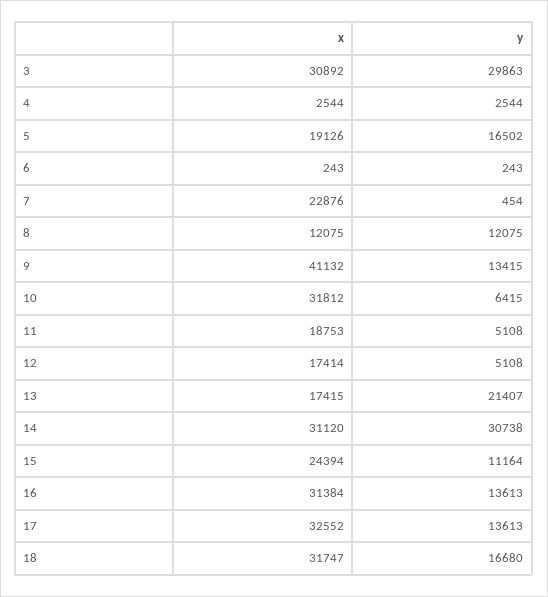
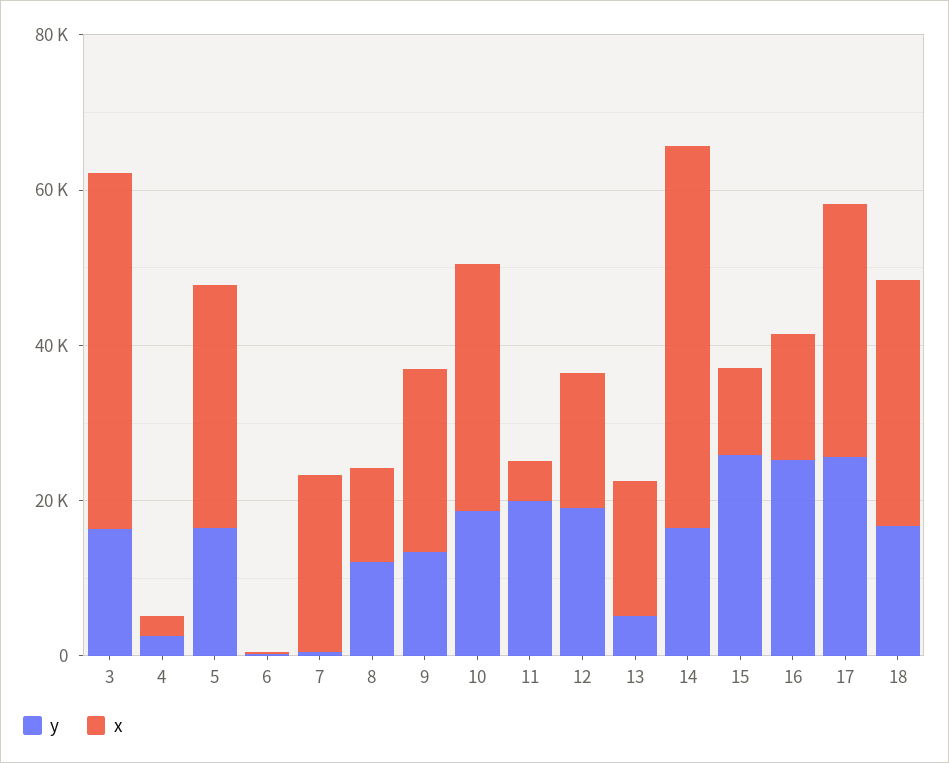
  {
    "x": {
-     "3": 30892,
+     "3": 45000,
      "4": 2544,
-     "5": 19126,
+     "5": 30000,
      "6": 243,
      "7": 22876,
      "8": 12075,
-     "9": 41132,
+     "9": 25000,
      "10": 31812,
-     "11": 18753,
+     "11": 5000,
      "12": 17414,
      "13": 17415,
-     "14": 31120,
+     "14": 50000,
-     "15": 24394,
+     "15": 10000,
-     "16": 31384,
+     "16": 15000,
      "17": 32552,
      "18": 31747
    },
    "y": {
-     "3": 29863,
+     "3": 15000,
      "4": 2544,
      "5": 16502,
      "6": 243,
      "7": 454,
      "8": 12075,
      "9": 13415,
-     "10": 6415,
+     "10": 20000,
-     "11": 5108,
+     "11": 20000,
-     "12": 5108,
+     "12": 20000,
-     "13": 21407,
+     "13": 5000,
-     "14": 30738,
+     "14": 15000,
-     "15": 11164,
+     "15": 25000,
-     "16": 13613,
+     "16": 25000,
-     "17": 13613,
+     "17": 25000,
      "18": 16680
    }
  }

